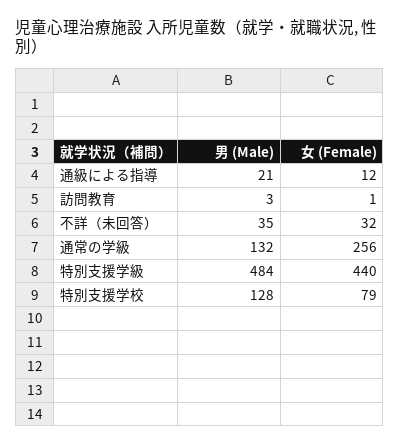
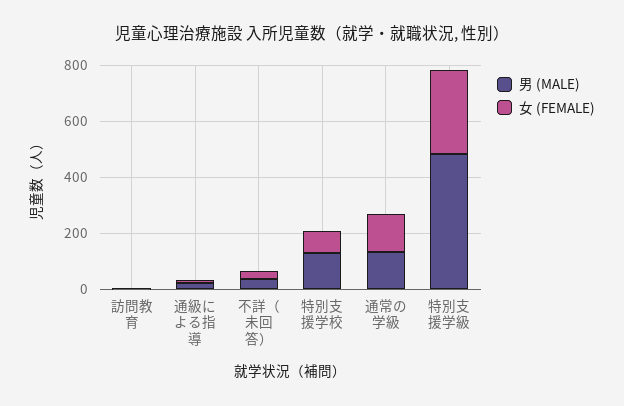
  {
    "男 (Male)": {
      "通級による指導": 21,
      "訪問教育": 3,
      "不詳（未回答）": 35,
      "通常の学級": 132,
      "特別支援学級": 484,
      "特別支援学校": 128
    },
    "女 (Female)": {
      "通級による指導": 12,
      "訪問教育": 1,
      "不詳（未回答）": 32,
-     "通常の学級": 256,
+     "通常の学級": 150,
-     "特別支援学級": 440,
+     "特別支援学級": 300,
      "特別支援学校": 79
    }
  }

